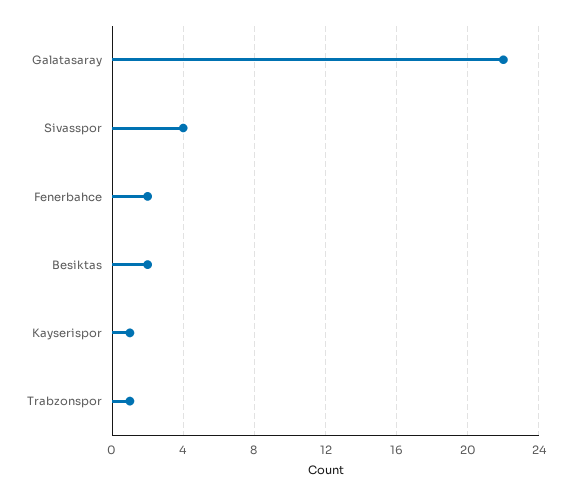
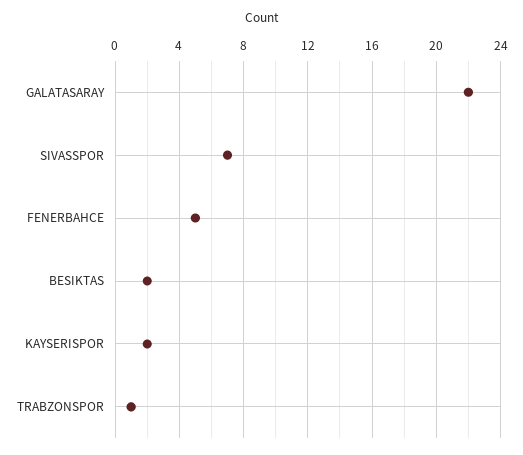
  {
    "Galatasaray": 22,
-   "Sivasspor": 4,
+   "Sivasspor": 7,
-   "Fenerbahce": 2,
+   "Fenerbahce": 5,
    "Besiktas": 2,
-   "Kayserispor": 1,
+   "Kayserispor": 2,
    "Trabzonspor": 1
  }

